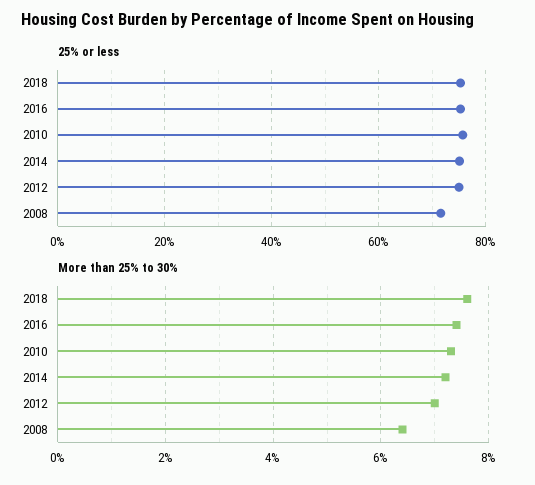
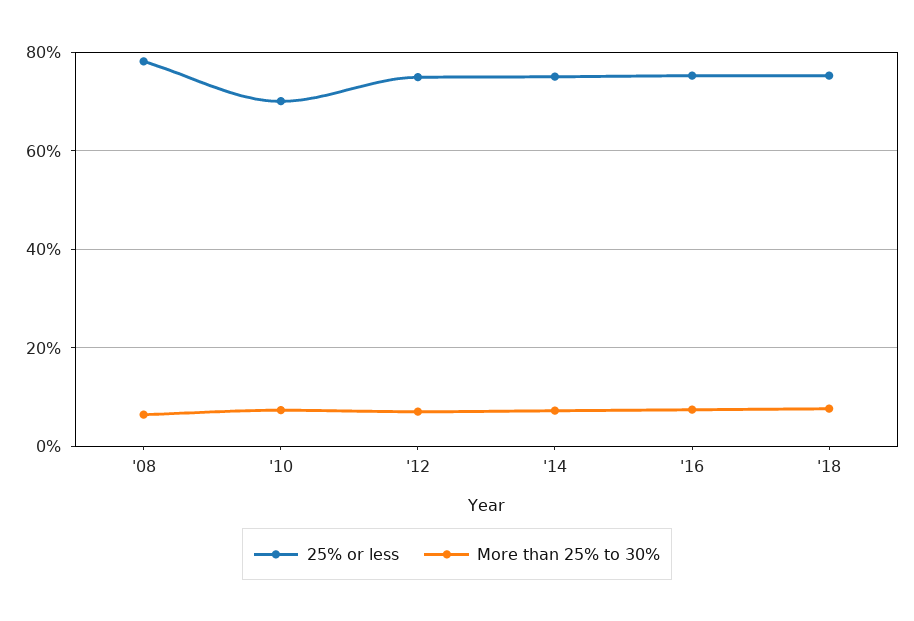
  {
    "25% or less": {
      "2018": 76,
      "2016": 76,
-     "2010": 76,
+     "2010": 70,
      "2014": 76,
      "2012": 76,
-     "2008": 72
+     "2008": 78
    },
    "More than 25% to 30%": {
      "2018": 7.5,
      "2016": 7.5,
      "2010": 7.5,
      "2014": 7,
      "2012": 7,
      "2008": 6.5
    }
  }

